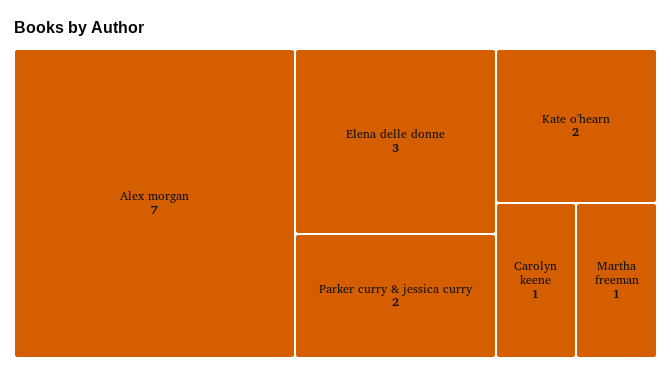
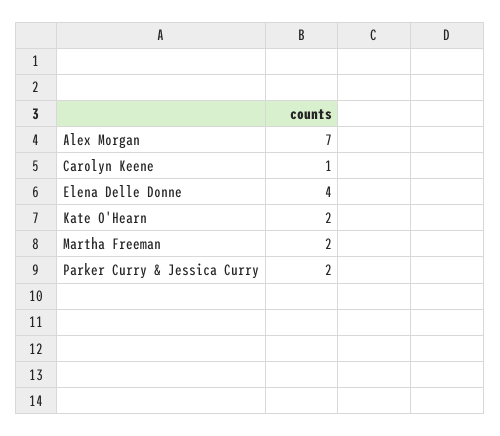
  {
    "Alex morgan": 7,
-   "Elena delle donne": 3,
+   "Elena delle donne": 4,
    "Parker curry & jessica curry": 2,
    "Kate o'hearn": 2,
    "Carolyn keene": 1,
-   "Martha freeman": 1
+   "Martha freeman": 2
  }

